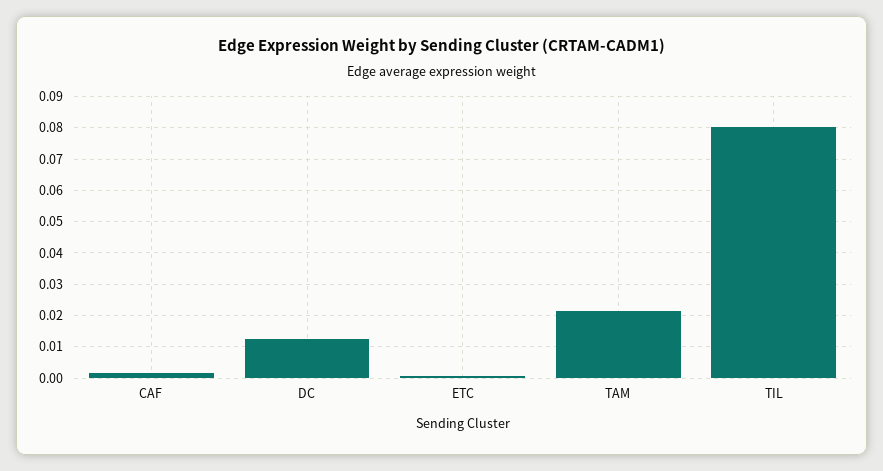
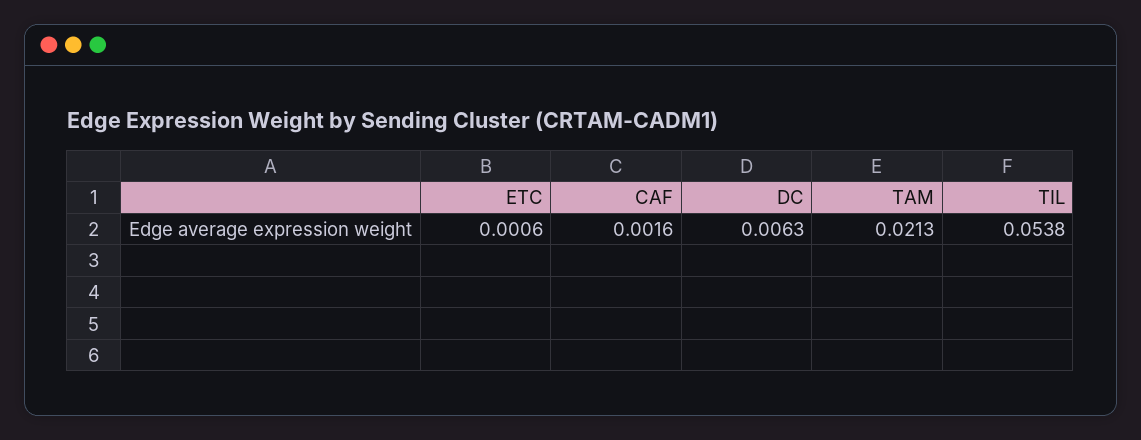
  {
    "CAF": 0.0016,
-   "DC": 0.012,
+   "DC": 0.0063,
    "ETC": 0.0006,
    "TAM": 0.0213,
-   "TIL": 0.08
+   "TIL": 0.0538
  }

